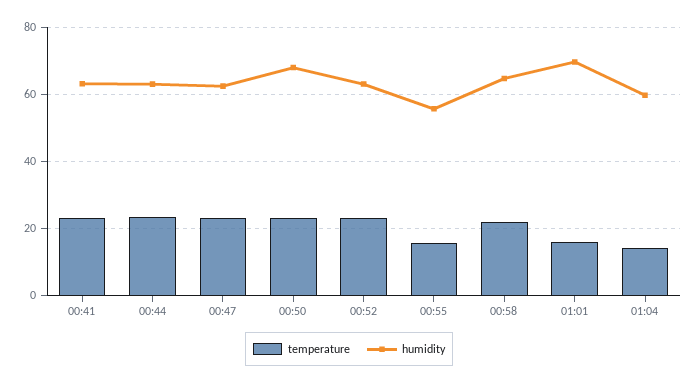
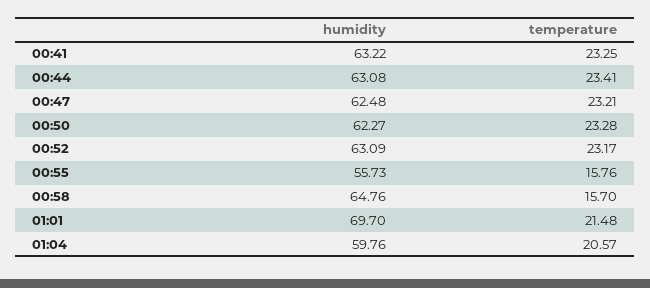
  {
    "temperature": {
      "00:41": 23.25,
      "00:44": 23.41,
      "00:47": 23.21,
      "00:50": 23.28,
      "00:52": 23.17,
      "00:55": 15.76,
-     "00:58": 22,
+     "00:58": 15.7,
-     "01:01": 16,
+     "01:01": 21.48,
-     "01:04": 14
+     "01:04": 20.57
    },
    "humidity": {
      "00:41": 63.22,
      "00:44": 63.08,
      "00:47": 62.48,
-     "00:50": 68,
+     "00:50": 62.27,
      "00:52": 63.09,
      "00:55": 55.73,
      "00:58": 64.76,
      "01:01": 69.7,
      "01:04": 59.76
    }
  }

